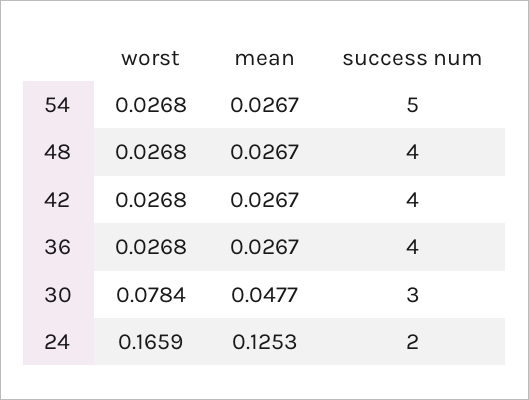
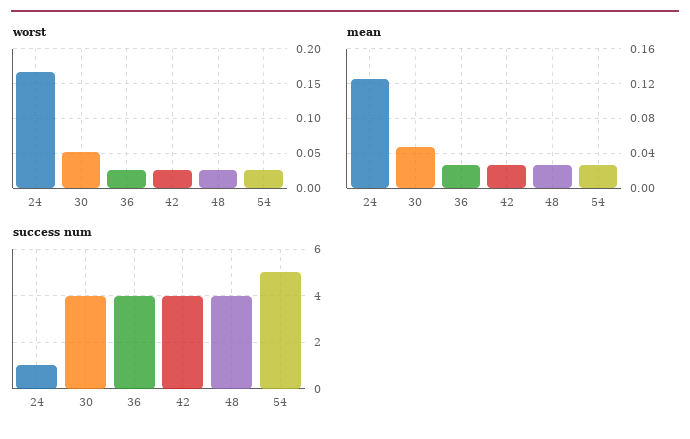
  {
    "worst": {
      "54": 0.0268,
      "48": 0.0268,
      "42": 0.0268,
      "36": 0.0268,
-     "30": 0.0784,
+     "30": 0.05,
      "24": 0.1659
    },
    "mean": {
      "54": 0.0267,
      "48": 0.0267,
      "42": 0.0267,
      "36": 0.0267,
      "30": 0.0477,
      "24": 0.1253
    },
    "success num": {
      "54": 5,
      "48": 4,
      "42": 4,
      "36": 4,
-     "30": 3,
+     "30": 4,
-     "24": 2
+     "24": 1
    }
  }

